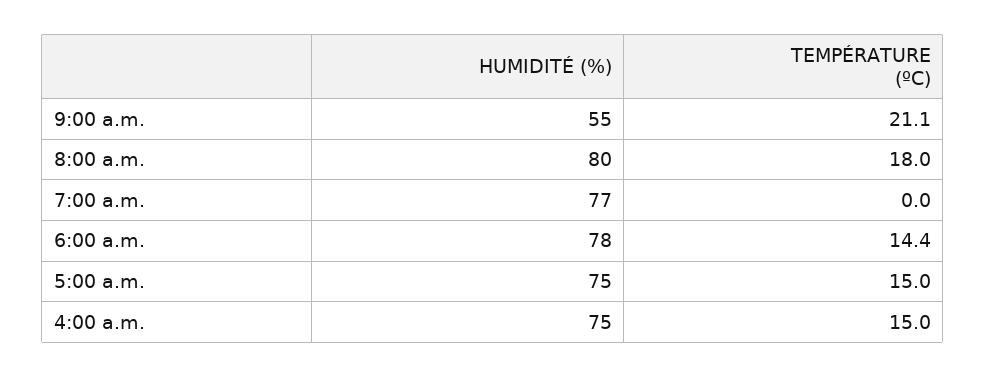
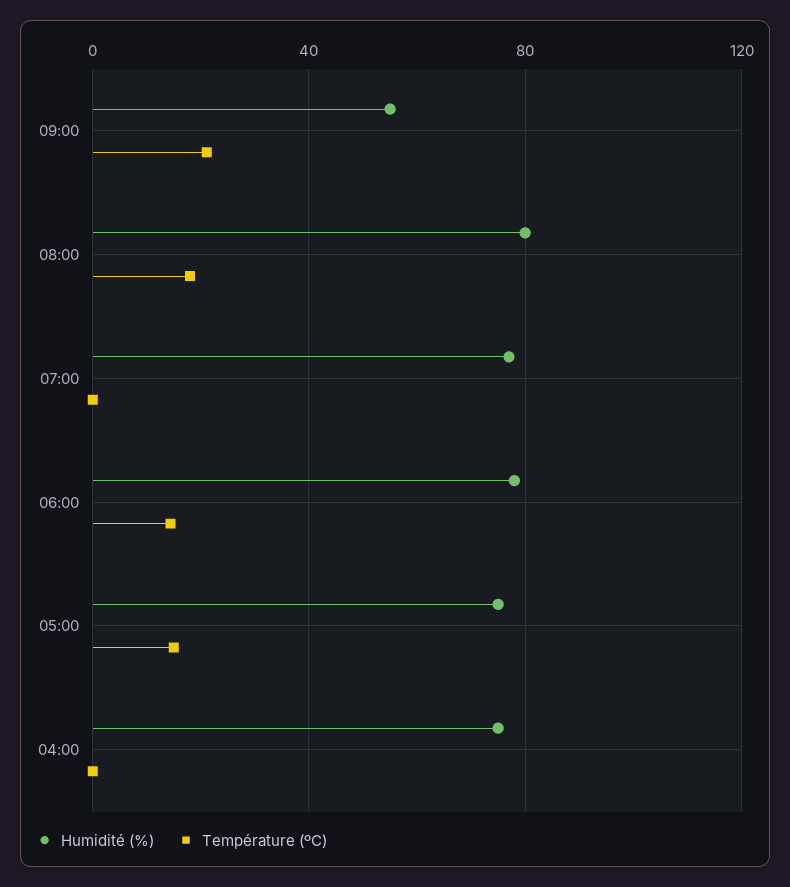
  {
    "HUMIDITÉ (%)": {
      "9:00 a.m.": 55,
      "8:00 a.m.": 80,
      "7:00 a.m.": 77,
      "6:00 a.m.": 78,
      "5:00 a.m.": 75,
      "4:00 a.m.": 75
    },
    "TEMPÉRATURE (ºC)": {
      "9:00 a.m.": 21.1,
      "8:00 a.m.": 18,
      "7:00 a.m.": 0,
      "6:00 a.m.": 14.4,
      "5:00 a.m.": 15,
-     "4:00 a.m.": 15
+     "4:00 a.m.": 0
    }
  }

